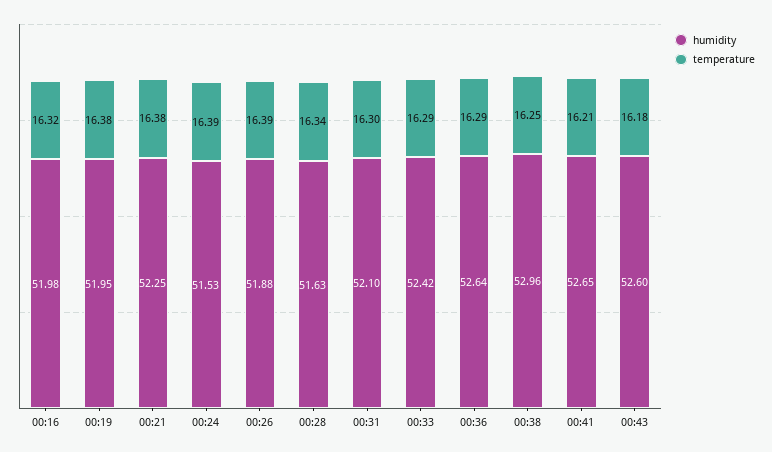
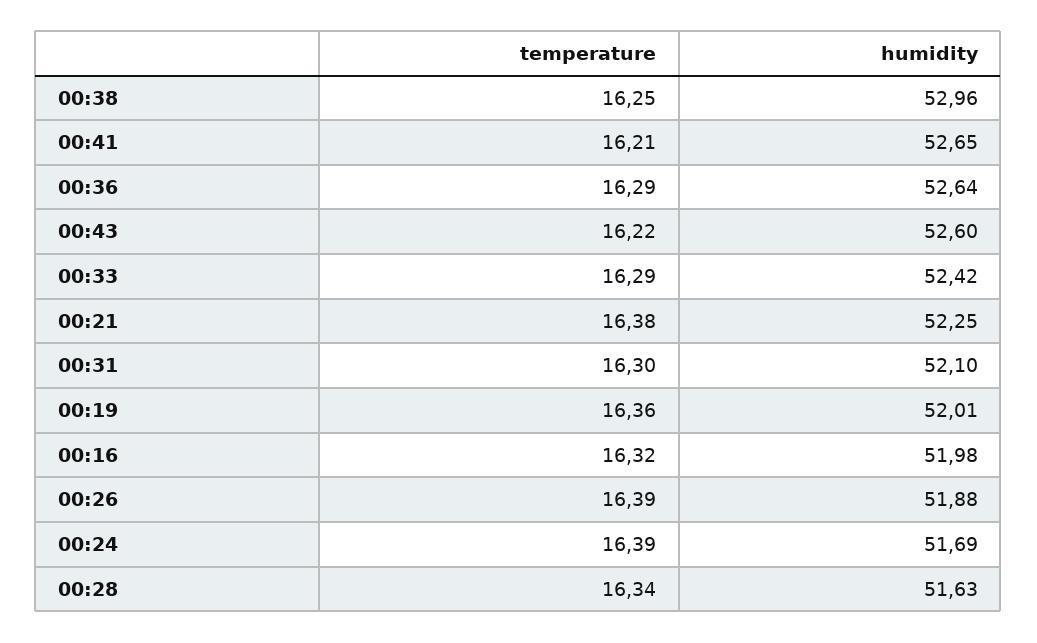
  {
    "humidity": {
      "00:16": 51.98,
-     "00:19": 51.95,
+     "00:19": 52.01,
      "00:21": 52.25,
-     "00:24": 51.53,
+     "00:24": 51.69,
      "00:26": 51.88,
      "00:28": 51.63,
      "00:31": 52.1,
      "00:33": 52.42,
      "00:36": 52.64,
      "00:38": 52.96,
      "00:41": 52.65,
      "00:43": 52.6
    },
    "temperature": {
      "00:16": 16.32,
-     "00:19": 16.38,
+     "00:19": 16.36,
      "00:21": 16.38,
      "00:24": 16.39,
      "00:26": 16.39,
      "00:28": 16.34,
      "00:31": 16.3,
      "00:33": 16.29,
      "00:36": 16.29,
      "00:38": 16.25,
      "00:41": 16.21,
-     "00:43": 16.18
+     "00:43": 16.22
    }
  }

